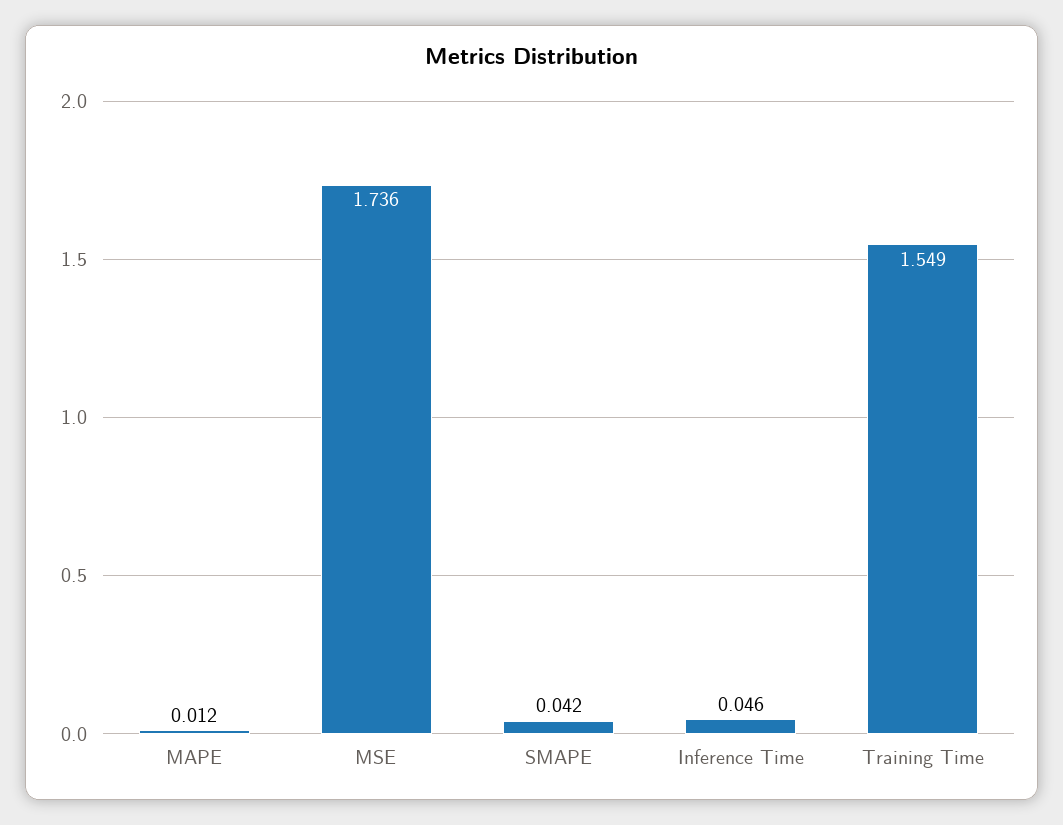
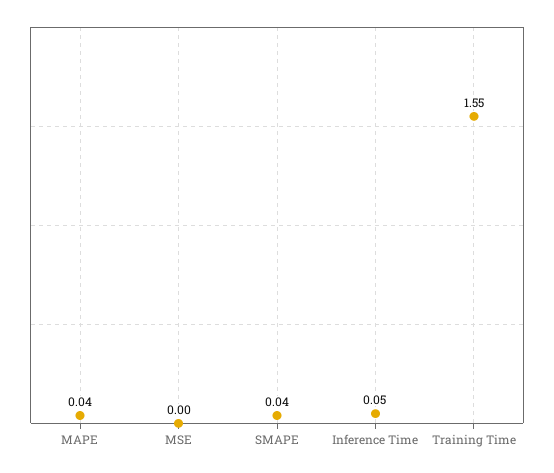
  {
-   "MAPE": 0.012,
+   "MAPE": 0.04,
-   "MSE": 1.736,
+   "MSE": 0,
    "SMAPE": 0.042,
    "Inference Time": 0.046,
    "Training Time": 1.549
  }

